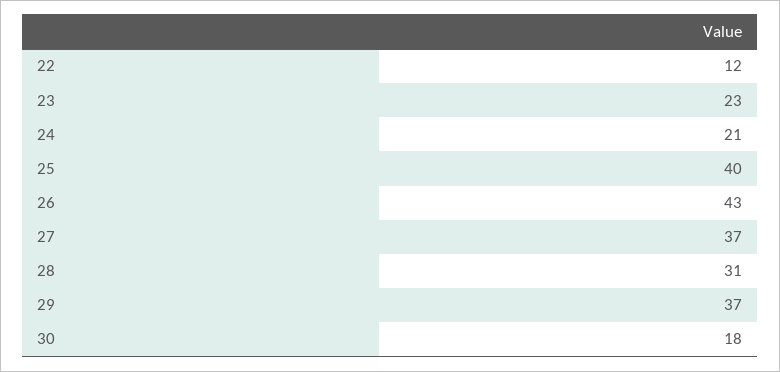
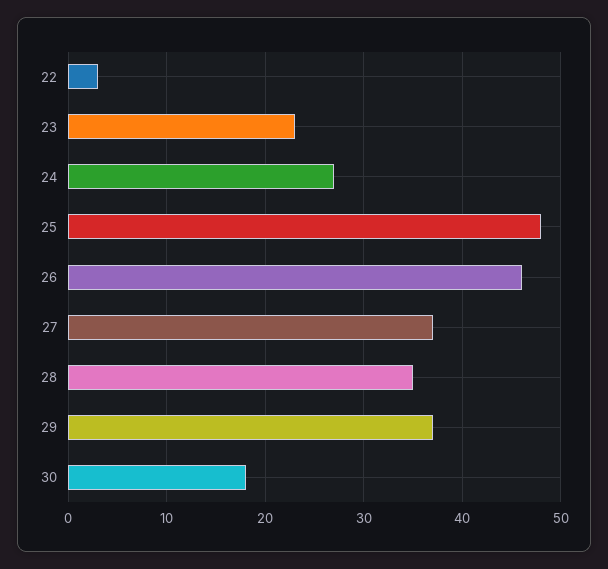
  {
-   "22": 12,
+   "22": 3,
    "23": 23,
-   "24": 21,
+   "24": 27,
-   "25": 40,
+   "25": 48,
-   "26": 43,
+   "26": 46,
    "27": 37,
-   "28": 31,
+   "28": 35,
    "29": 37,
    "30": 18
  }

